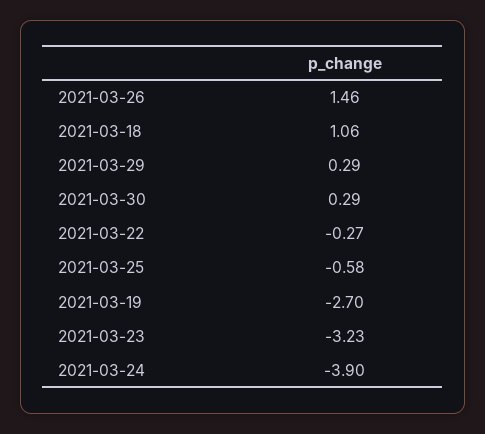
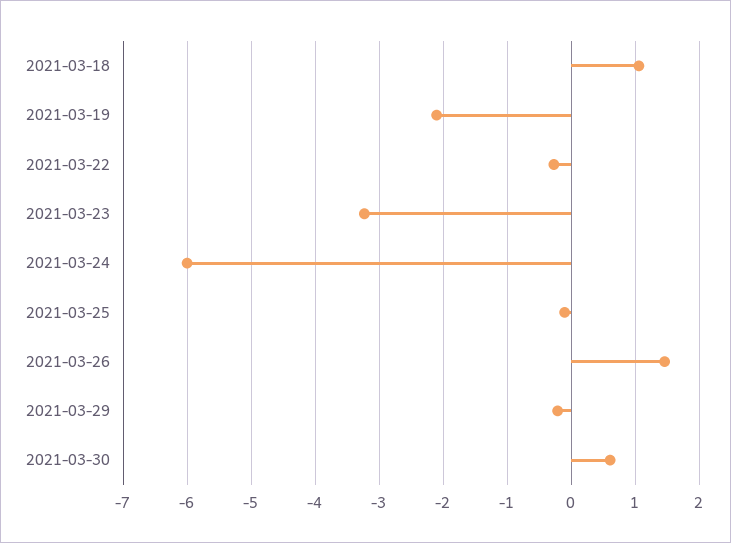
  {
    "2021-03-26": 1.46,
    "2021-03-18": 1.06,
-   "2021-03-29": 0.29,
+   "2021-03-29": -0.2,
-   "2021-03-30": 0.29,
+   "2021-03-30": 0.6,
    "2021-03-22": -0.27,
-   "2021-03-25": -0.58,
+   "2021-03-25": -0.1,
-   "2021-03-19": -2.7,
+   "2021-03-19": -2.1,
    "2021-03-23": -3.23,
-   "2021-03-24": -3.9
+   "2021-03-24": -6
  }

